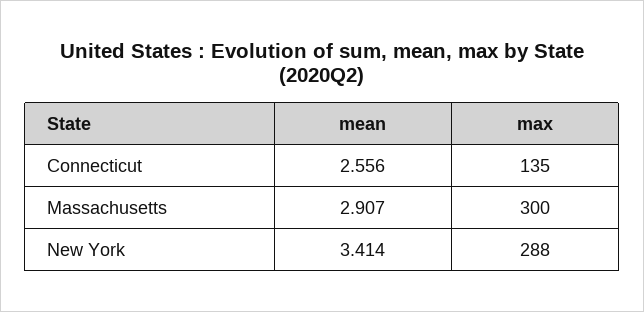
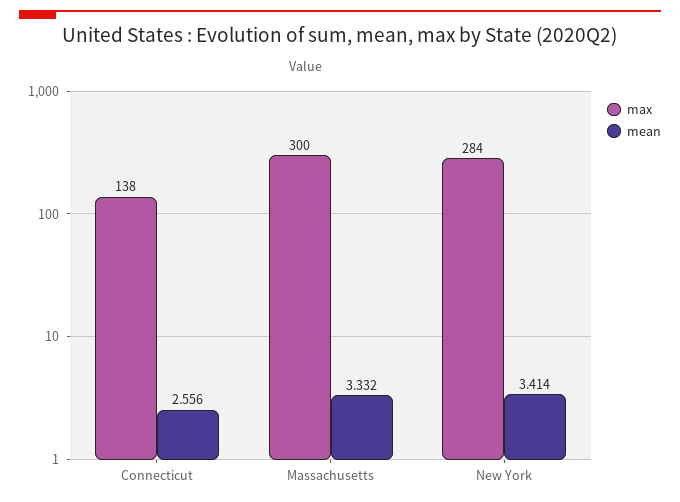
  {
    "mean": {
      "Connecticut": 2.556,
-     "Massachusetts": 2.907,
+     "Massachusetts": 3.332,
      "New York": 3.414
    },
    "max": {
-     "Connecticut": 135,
+     "Connecticut": 138,
      "Massachusetts": 300,
-     "New York": 288
+     "New York": 284
    }
  }

